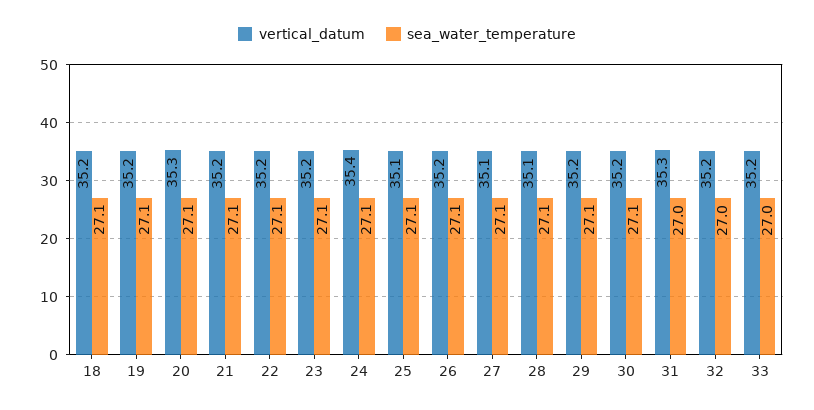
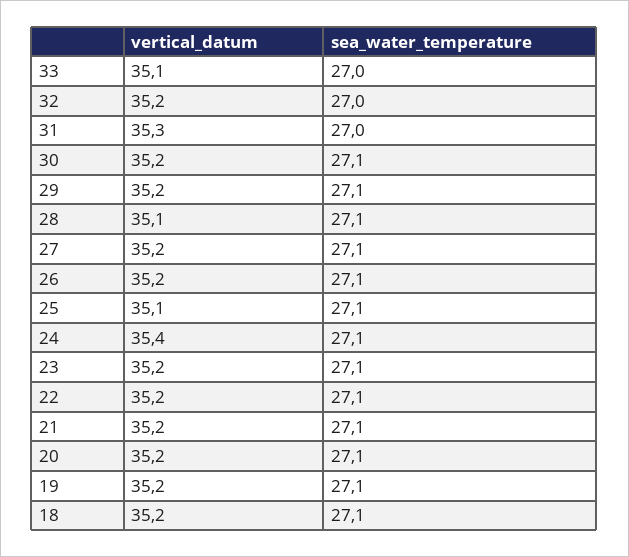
  {
    "vertical_datum": {
      "18": 35.2,
      "19": 35.2,
-     "20": 35.3,
+     "20": 35.2,
      "21": 35.2,
      "22": 35.2,
      "23": 35.2,
      "24": 35.4,
      "25": 35.1,
      "26": 35.2,
-     "27": 35.1,
+     "27": 35.2,
      "28": 35.1,
      "29": 35.2,
      "30": 35.2,
      "31": 35.3,
      "32": 35.2,
-     "33": 35.2
+     "33": 35.1
    },
    "sea_water_temperature": {
      "18": 27.1,
      "19": 27.1,
      "20": 27.1,
      "21": 27.1,
      "22": 27.1,
      "23": 27.1,
      "24": 27.1,
      "25": 27.1,
      "26": 27.1,
      "27": 27.1,
      "28": 27.1,
      "29": 27.1,
      "30": 27.1,
      "31": 27,
      "32": 27,
      "33": 27
    }
  }

